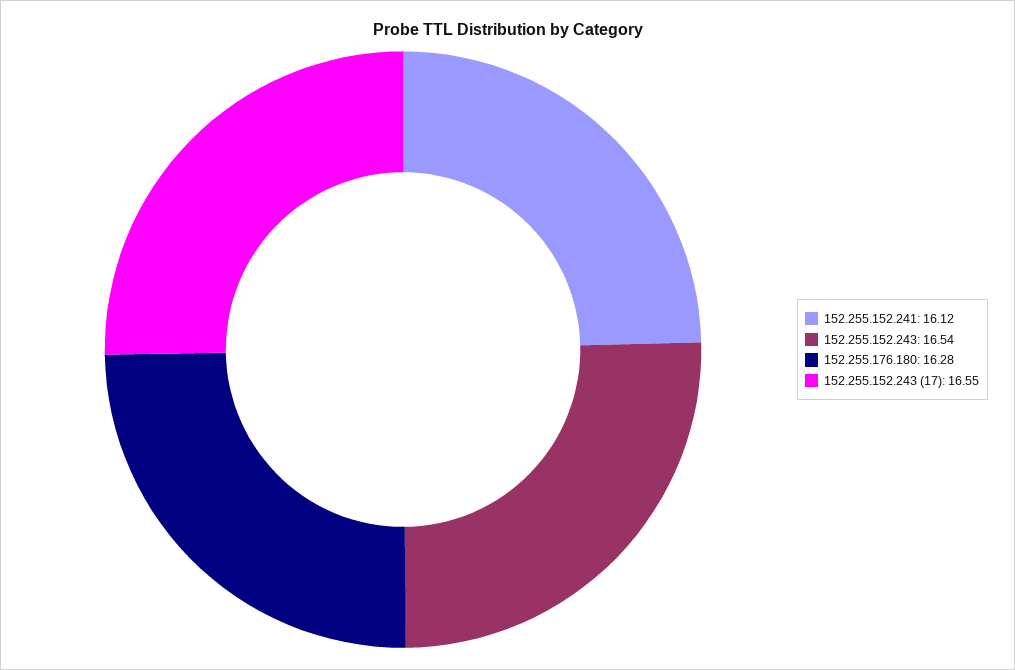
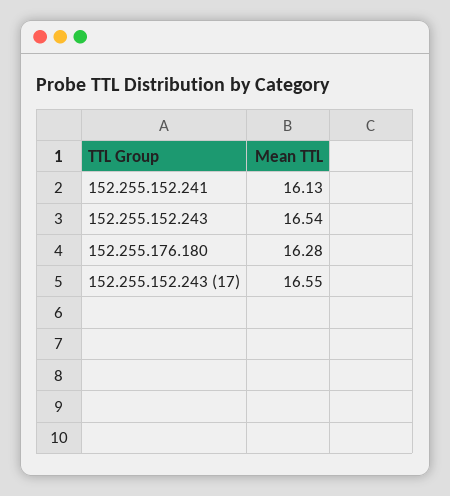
  {
-   "152.255.152.241": 16.12,
+   "152.255.152.241": 16.13,
    "152.255.152.243": 16.54,
    "152.255.176.180": 16.28,
    "152.255.152.243 (17)": 16.55
  }

